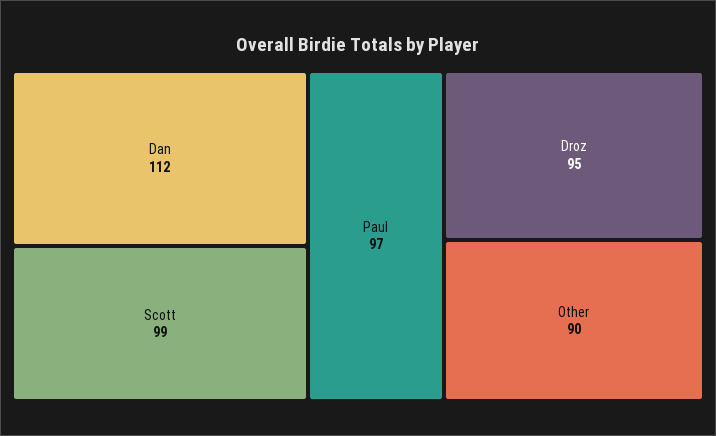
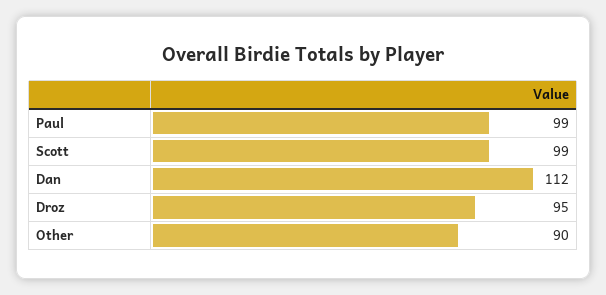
  {
    "Dan": 112,
    "Scott": 99,
-   "Paul": 97,
+   "Paul": 99,
    "Droz": 95,
    "Other": 90
  }

